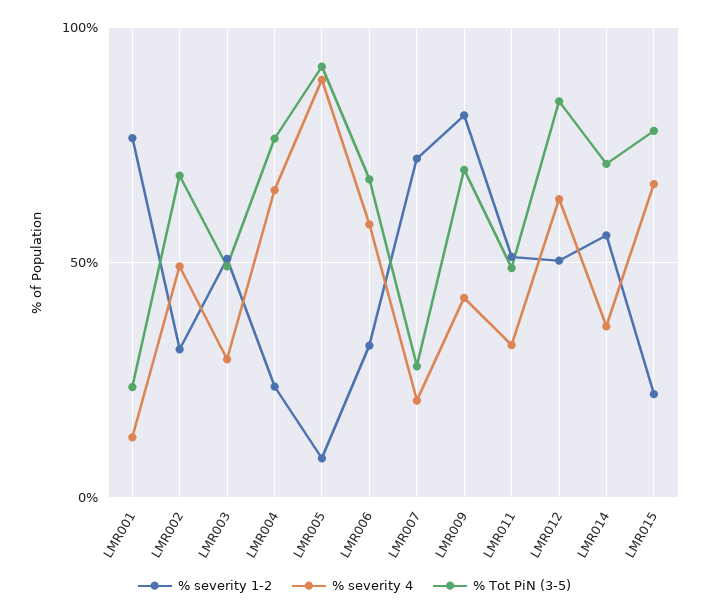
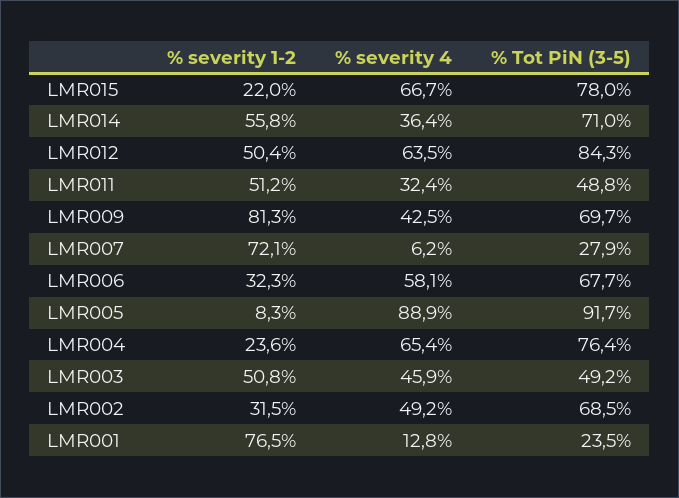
  {
    "% severity 1-2": {
      "LMR001": 76.5,
      "LMR002": 31.5,
      "LMR003": 50.8,
      "LMR004": 23.6,
      "LMR005": 8.3,
      "LMR006": 32.3,
      "LMR007": 72.1,
      "LMR009": 81.3,
      "LMR011": 51.2,
      "LMR012": 50.4,
      "LMR014": 55.8,
      "LMR015": 22
    },
    "% severity 4": {
      "LMR001": 12.8,
      "LMR002": 49.2,
-     "LMR003": 30,
+     "LMR003": 45.9,
      "LMR004": 65.4,
      "LMR005": 88.9,
      "LMR006": 58.1,
-     "LMR007": 20,
+     "LMR007": 6.2,
      "LMR009": 42.5,
      "LMR011": 32.4,
      "LMR012": 63.5,
      "LMR014": 36.4,
      "LMR015": 66.7
    },
    "% Tot PiN (3-5)": {
      "LMR001": 23.5,
      "LMR002": 68.5,
      "LMR003": 49.2,
      "LMR004": 76.4,
      "LMR005": 91.7,
      "LMR006": 67.7,
      "LMR007": 27.9,
      "LMR009": 69.7,
      "LMR011": 48.8,
      "LMR012": 84.3,
      "LMR014": 71,
      "LMR015": 78
    }
  }

